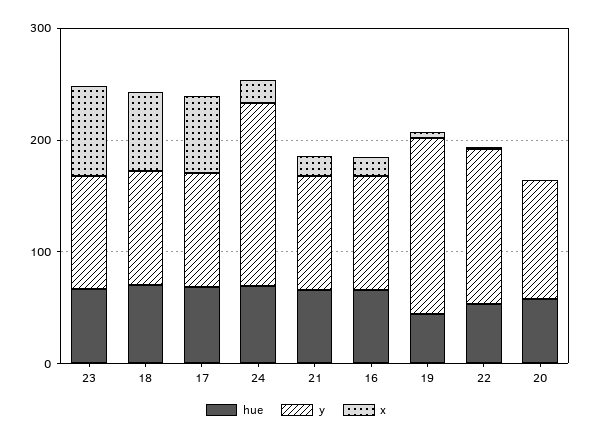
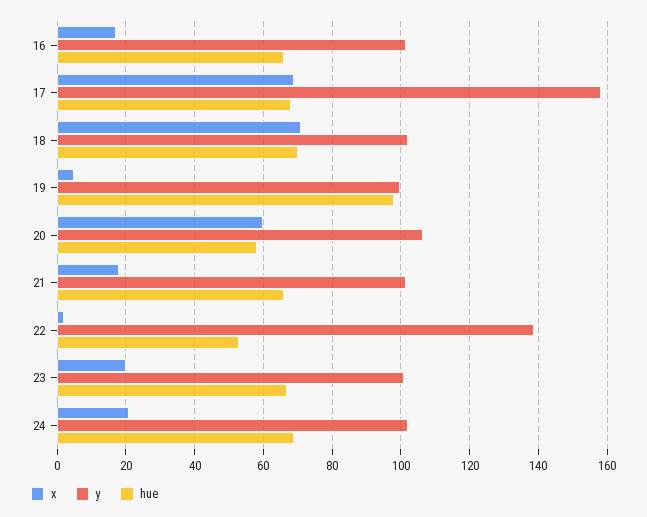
  {
    "hue": {
      "23": 68,
      "18": 70,
      "17": 68,
      "24": 70,
      "21": 66,
      "16": 66,
-     "19": 40,
+     "19": 98,
      "22": 54,
      "20": 58
    },
    "y": {
      "23": 102,
      "18": 102,
-     "17": 100,
+     "17": 158,
-     "24": 160,
+     "24": 102,
      "21": 102,
      "16": 102,
-     "19": 160,
+     "19": 100,
      "22": 138,
      "20": 106
    },
    "x": {
-     "23": 80,
+     "23": 20,
      "18": 72,
      "17": 70,
      "24": 22,
      "21": 18,
      "16": 18,
      "19": 6,
      "22": 2,
-     "20": 0
+     "20": 60
    }
  }

